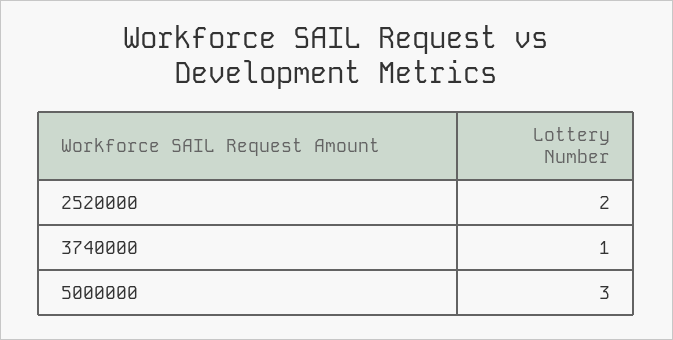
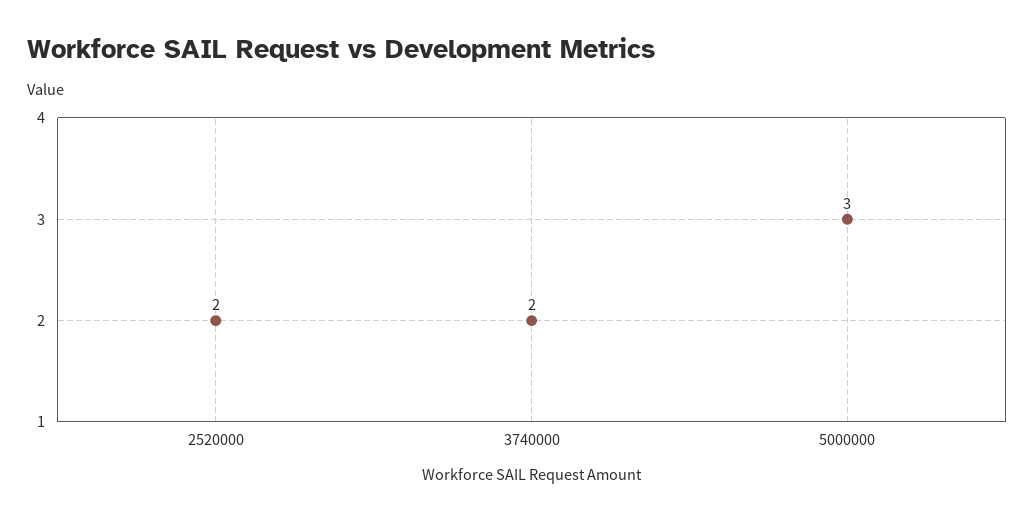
  {
    "2520000": 2,
-   "3740000": 1,
+   "3740000": 2,
    "5000000": 3
  }

